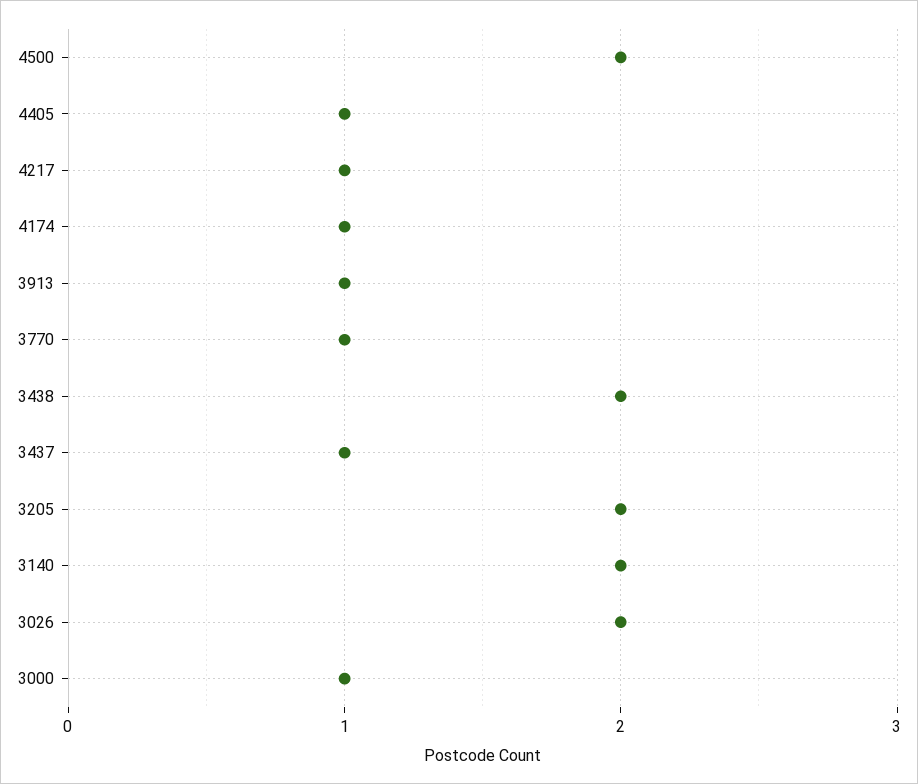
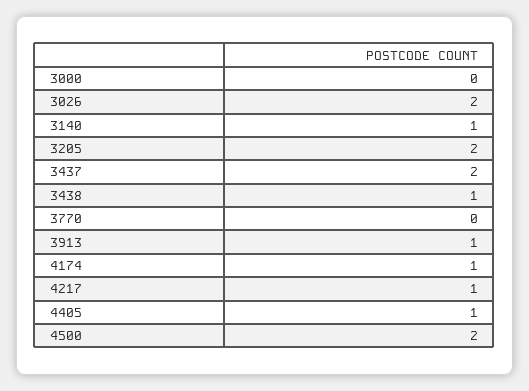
  {
    "4500": 2,
    "4405": 1,
    "4217": 1,
    "4174": 1,
    "3913": 1,
-   "3770": 1,
+   "3770": 0,
-   "3438": 2,
+   "3438": 1,
-   "3437": 1,
+   "3437": 2,
    "3205": 2,
-   "3140": 2,
+   "3140": 1,
    "3026": 2,
-   "3000": 1
+   "3000": 0
  }

